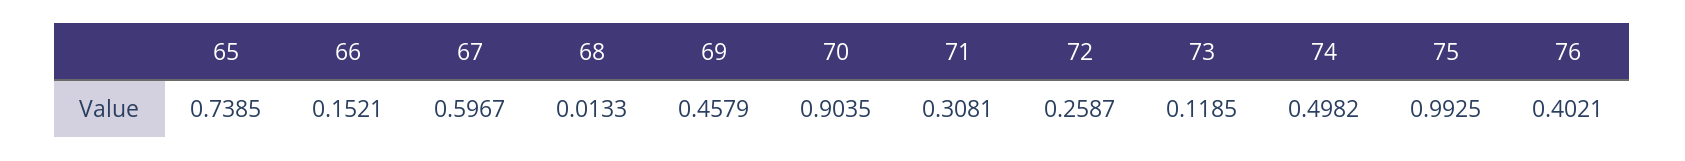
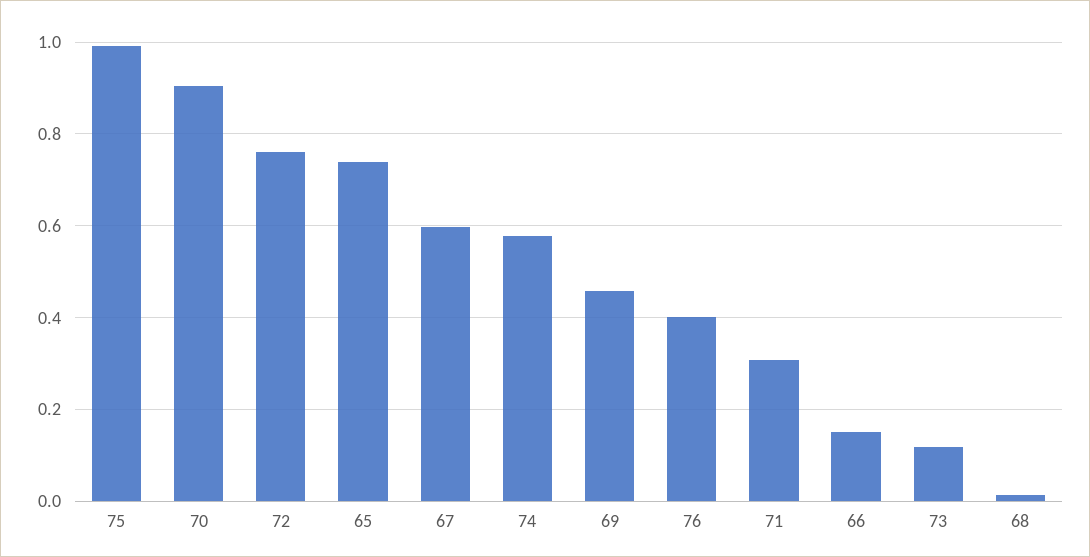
  {
    "65": 0.7385,
    "66": 0.1521,
    "67": 0.5967,
    "68": 0.0133,
    "69": 0.4579,
    "70": 0.9035,
    "71": 0.3081,
-   "72": 0.2587,
+   "72": 0.76,
    "73": 0.1185,
-   "74": 0.4982,
+   "74": 0.58,
    "75": 0.9925,
    "76": 0.4021
  }

